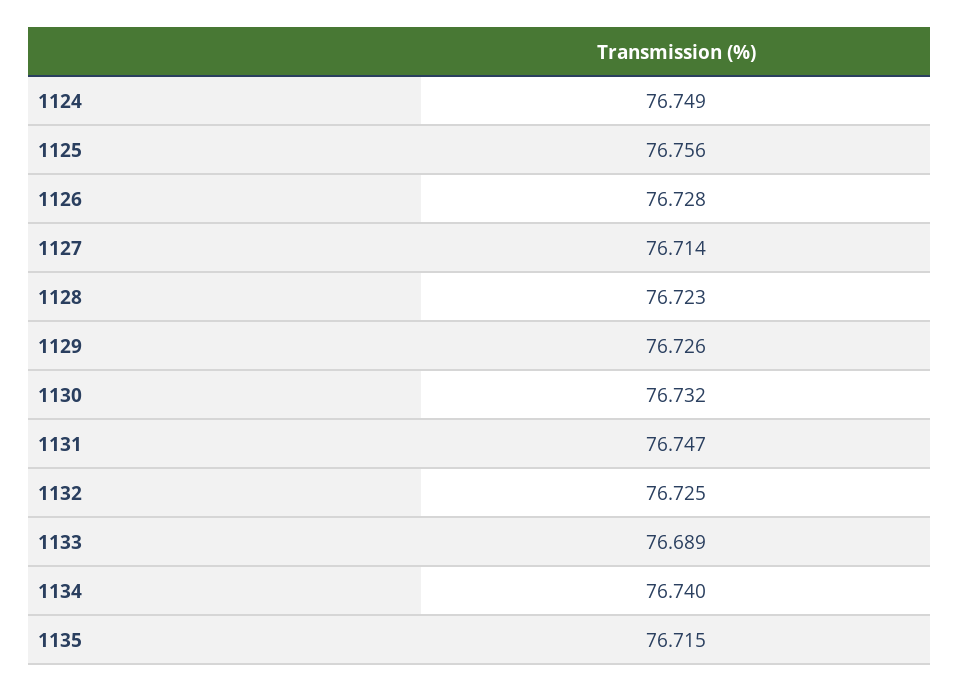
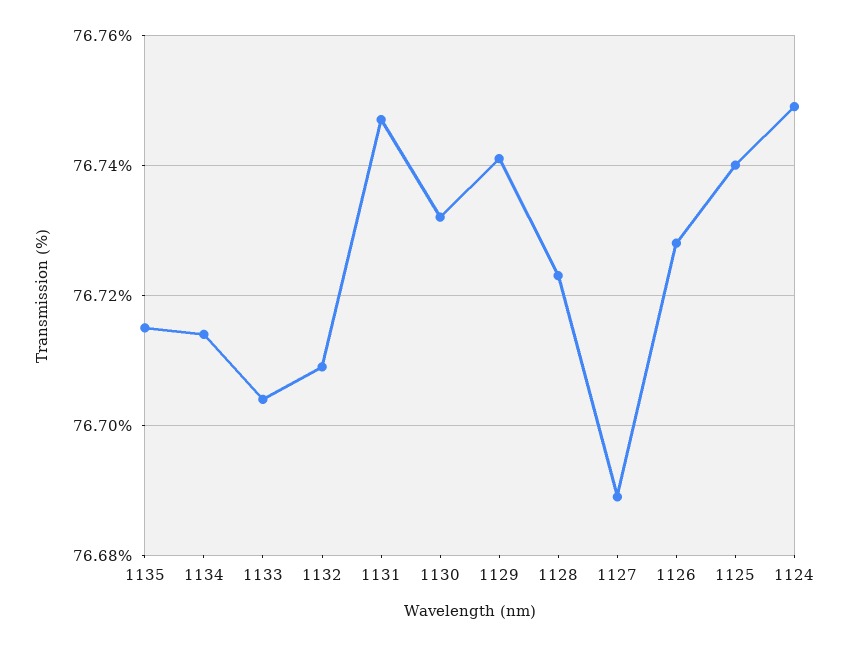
  {
    "1124": 76.749,
-   "1125": 76.756,
+   "1125": 76.74,
    "1126": 76.728,
-   "1127": 76.714,
+   "1127": 76.69,
    "1128": 76.723,
-   "1129": 76.726,
+   "1129": 76.74,
    "1130": 76.732,
    "1131": 76.747,
-   "1132": 76.725,
+   "1132": 76.71,
-   "1133": 76.689,
+   "1133": 76.705,
-   "1134": 76.74,
+   "1134": 76.715,
    "1135": 76.715
  }

